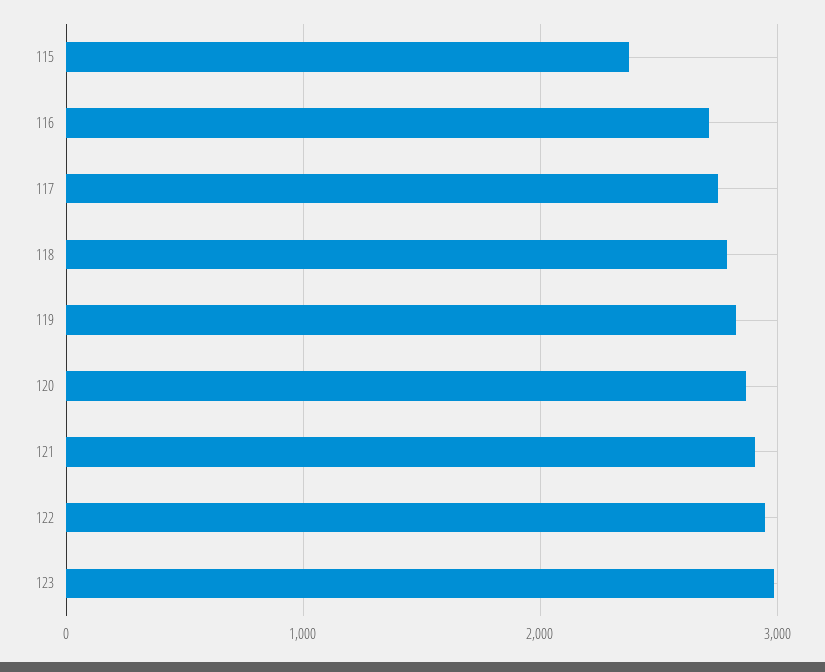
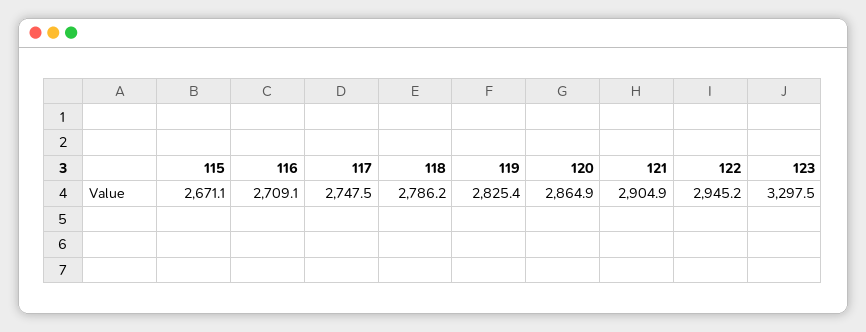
  {
-   "115": 2400,
+   "115": 2671.1,
    "116": 2709.1,
    "117": 2747.5,
    "118": 2786.2,
    "119": 2825.4,
    "120": 2864.9,
    "121": 2904.9,
    "122": 2945.2,
-   "123": 3000
+   "123": 3297.5
  }

